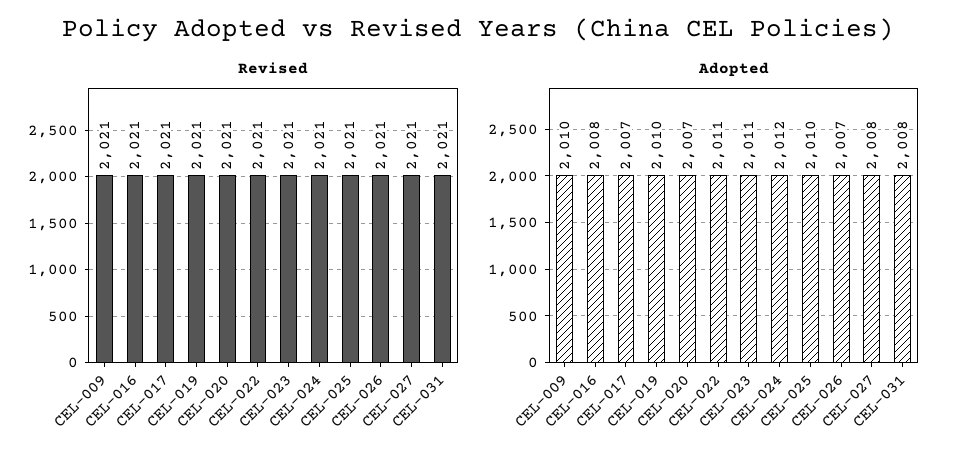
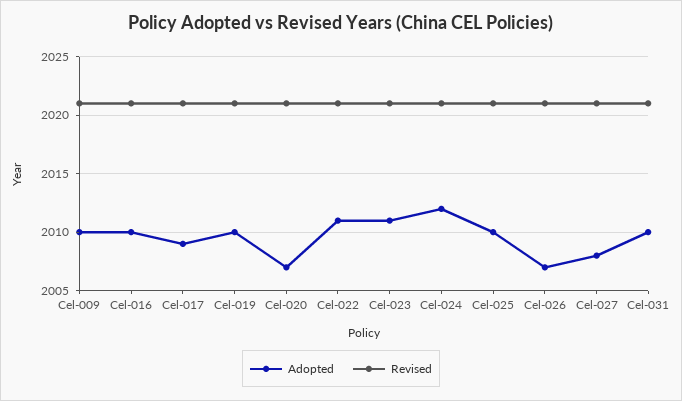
  {
    "Revised": {
      "CEL-009": 2021,
      "CEL-016": 2021,
      "CEL-017": 2021,
      "CEL-019": 2021,
      "CEL-020": 2021,
      "CEL-022": 2021,
      "CEL-023": 2021,
      "CEL-024": 2021,
      "CEL-025": 2021,
      "CEL-026": 2021,
      "CEL-027": 2021,
      "CEL-031": 2021
    },
    "Adopted": {
      "CEL-009": 2010,
-     "CEL-016": 2008,
+     "CEL-016": 2010,
-     "CEL-017": 2007,
+     "CEL-017": 2009,
      "CEL-019": 2010,
      "CEL-020": 2007,
      "CEL-022": 2011,
      "CEL-023": 2011,
      "CEL-024": 2012,
      "CEL-025": 2010,
      "CEL-026": 2007,
      "CEL-027": 2008,
-     "CEL-031": 2008
+     "CEL-031": 2010
    }
  }

